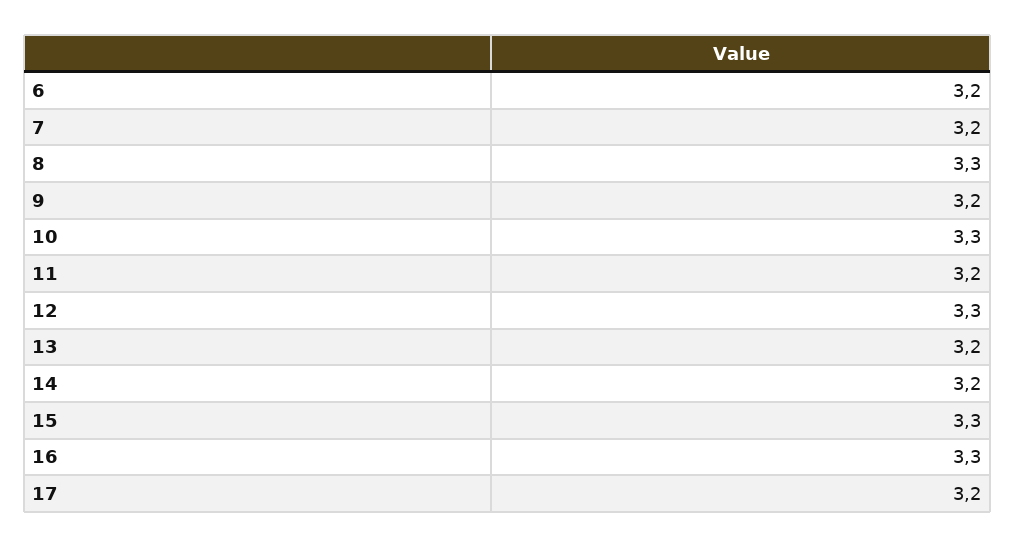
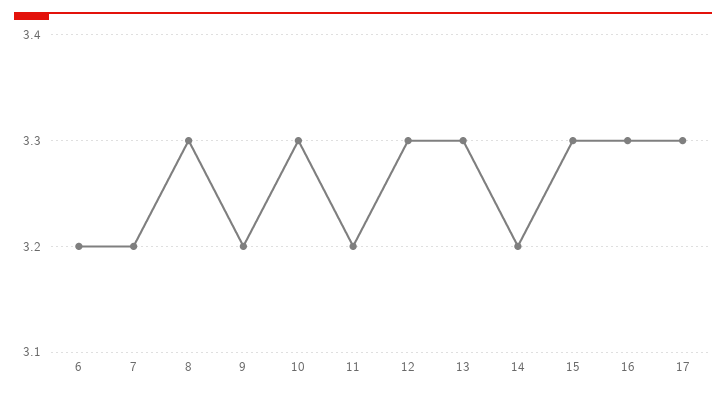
  {
    "6": 3.2,
    "7": 3.2,
    "8": 3.3,
    "9": 3.2,
    "10": 3.3,
    "11": 3.2,
    "12": 3.3,
-   "13": 3.2,
+   "13": 3.3,
    "14": 3.2,
    "15": 3.3,
    "16": 3.3,
-   "17": 3.2
+   "17": 3.3
  }

